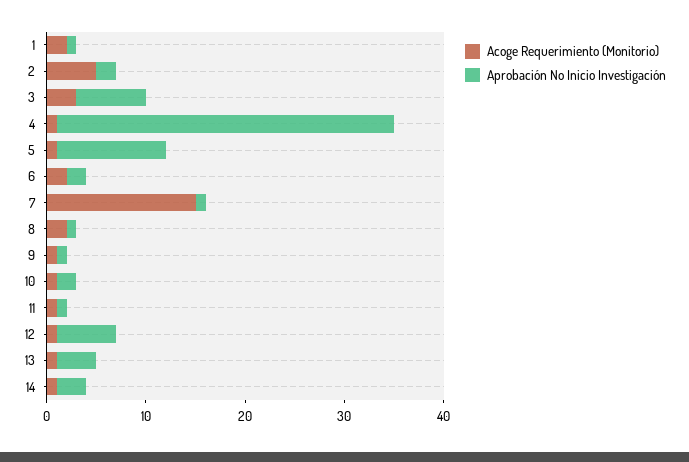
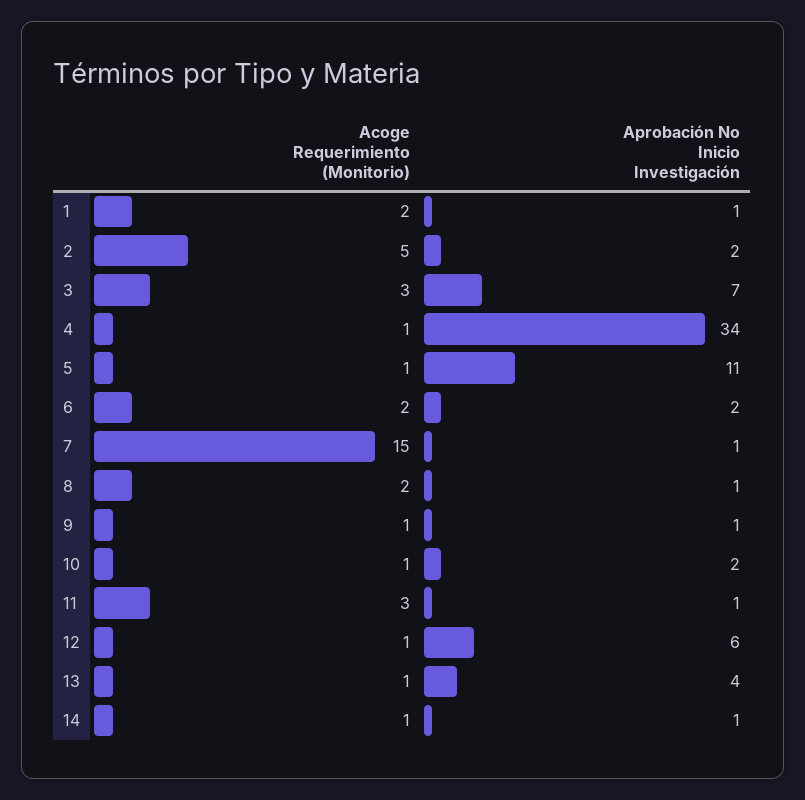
  {
    "Acoge Requerimiento (Monitorio)": {
      "1": 2,
      "2": 5,
      "3": 3,
      "4": 1,
      "5": 1,
      "6": 2,
      "7": 15,
      "8": 2,
      "9": 1,
      "10": 1,
-     "11": 1,
+     "11": 3,
      "12": 1,
      "13": 1,
      "14": 1
    },
    "Aprobación No Inicio Investigación": {
      "1": 1,
      "2": 2,
      "3": 7,
      "4": 34,
      "5": 11,
      "6": 2,
      "7": 1,
      "8": 1,
      "9": 1,
      "10": 2,
      "11": 1,
      "12": 6,
      "13": 4,
-     "14": 3
+     "14": 1
    }
  }

